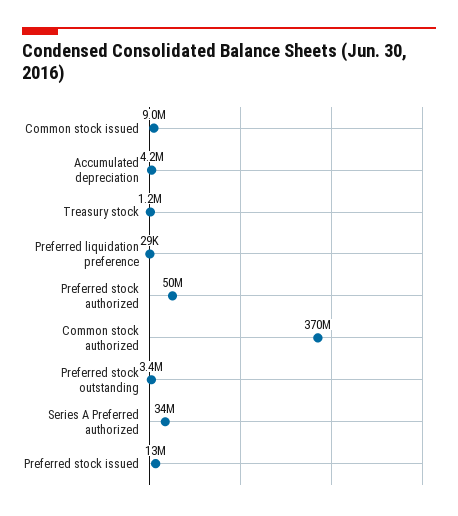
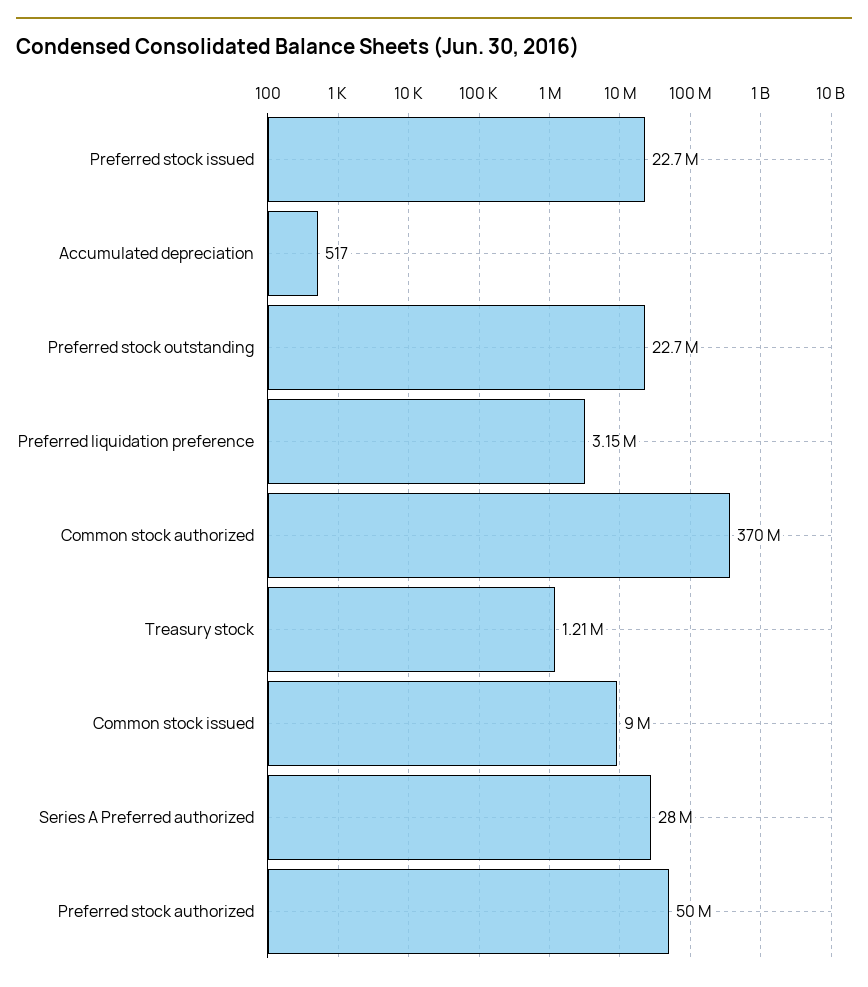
  {
    "Common stock issued": 9000000,
-   "Accumulated depreciation": 4200000,
+   "Accumulated depreciation": 517,
    "Treasury stock": 1210000,
-   "Preferred liquidation preference": 29000,
+   "Preferred liquidation preference": 3150000,
    "Preferred stock authorized": 50000000,
    "Common stock authorized": 370000000,
-   "Preferred stock outstanding": 3400000,
+   "Preferred stock outstanding": 22700000,
-   "Series A Preferred authorized": 34000000,
+   "Series A Preferred authorized": 28000000,
-   "Preferred stock issued": 13000000
+   "Preferred stock issued": 22700000
  }

